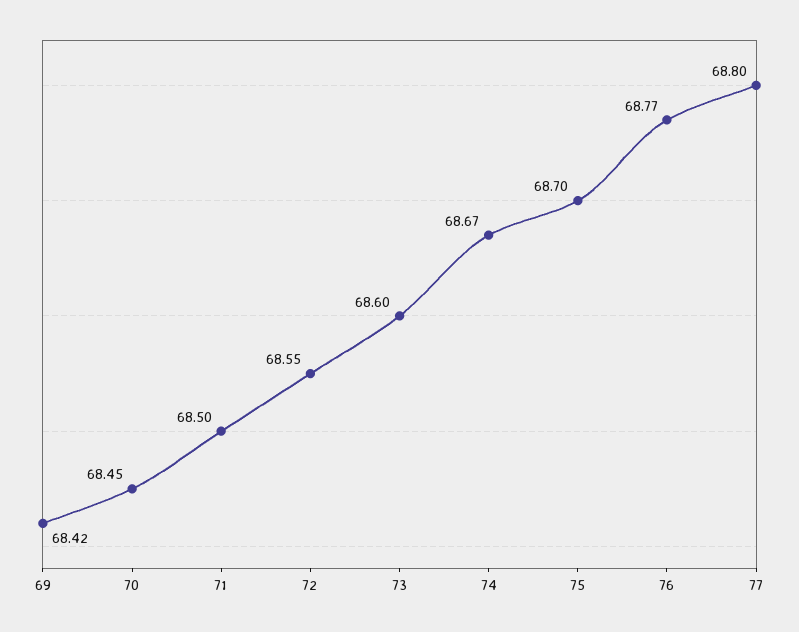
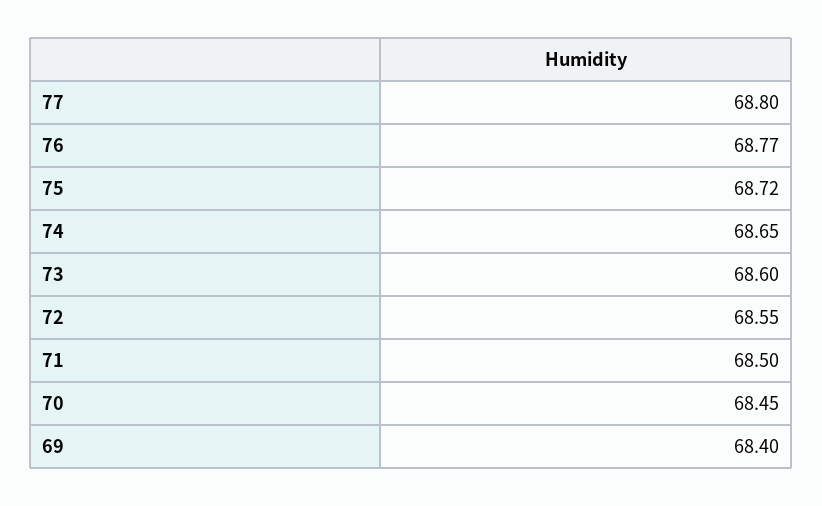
  {
-   "69": 68.42,
+   "69": 68.4,
    "70": 68.45,
    "71": 68.5,
    "72": 68.55,
    "73": 68.6,
-   "74": 68.67,
+   "74": 68.65,
-   "75": 68.7,
+   "75": 68.72,
    "76": 68.77,
    "77": 68.8
  }

